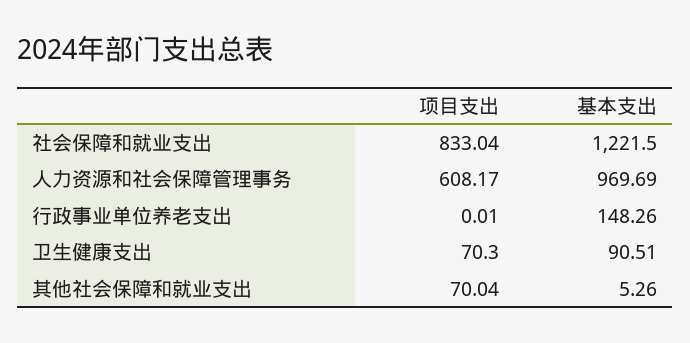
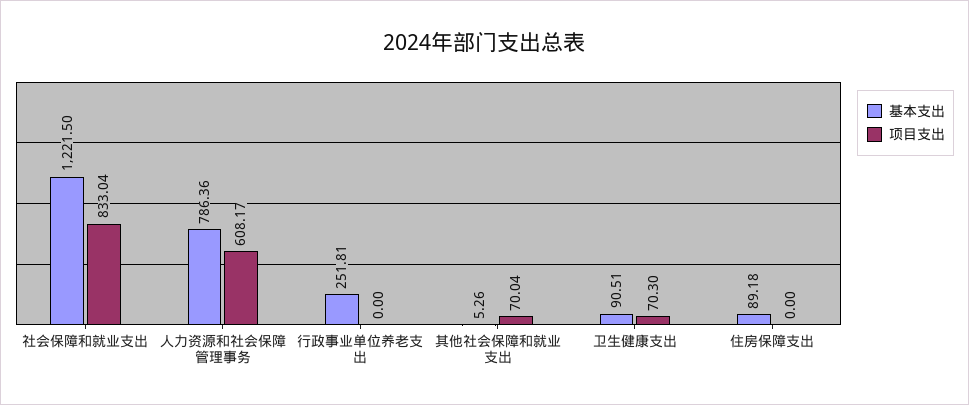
  {
    "项目支出": {
      "社会保障和就业支出": 833.04,
      "人力资源和社会保障管理事务": 608.17,
-     "行政事业单位养老支出": 0.01,
+     "行政事业单位养老支出": 0,
      "卫生健康支出": 70.3,
-     "其他社会保障和就业支出": 70.04
+     "其他社会保障和就业支出": 70.04,
+     "住房保障支出": 0
    },
    "基本支出": {
      "社会保障和就业支出": 1221.5,
-     "人力资源和社会保障管理事务": 969.69,
+     "人力资源和社会保障管理事务": 786.36,
-     "行政事业单位养老支出": 148.26,
+     "行政事业单位养老支出": 251.81,
      "卫生健康支出": 90.51,
-     "其他社会保障和就业支出": 5.26
+     "其他社会保障和就业支出": 5.26,
+     "住房保障支出": 89.18
    }
  }

